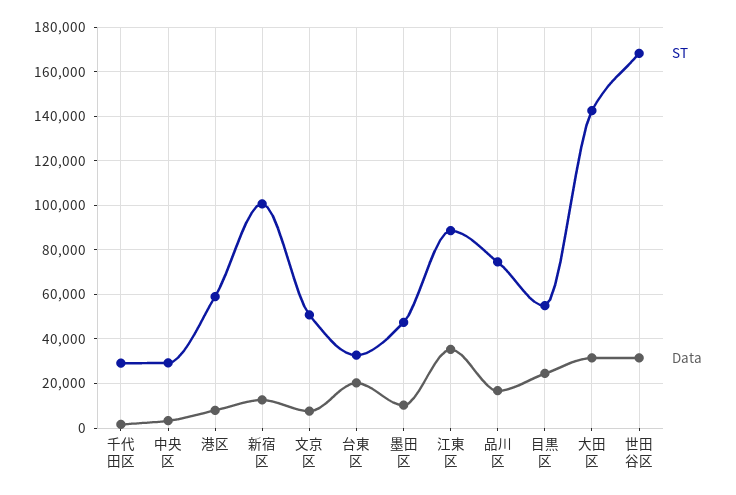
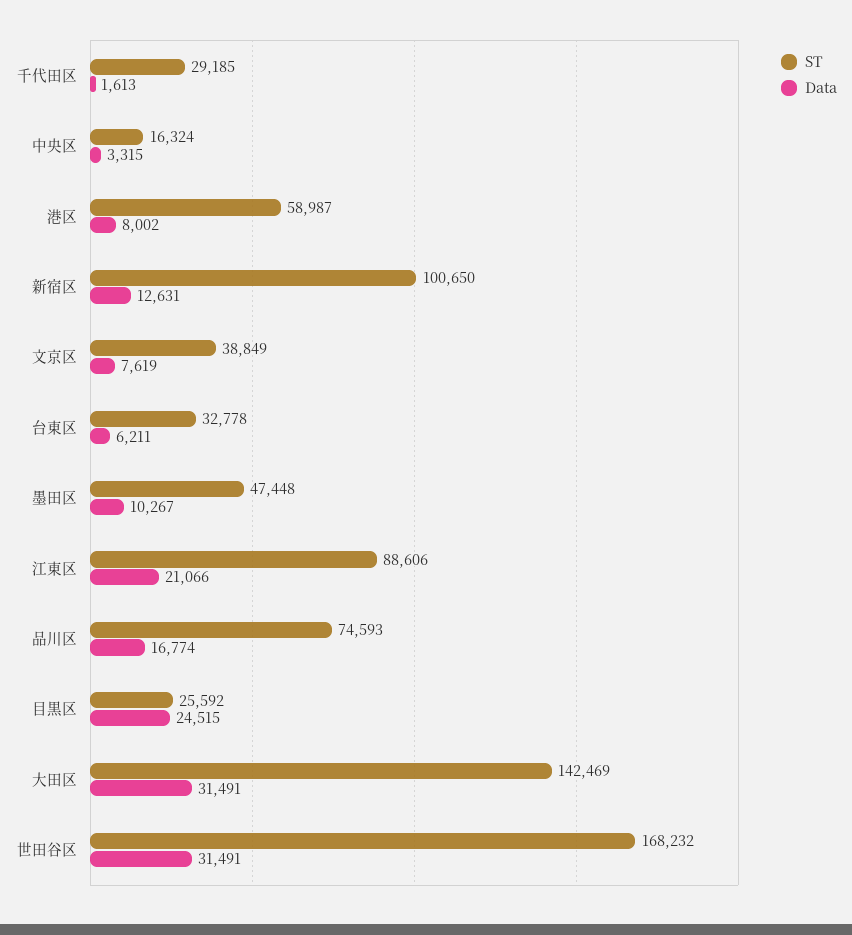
  {
    "ST": {
      "千代田区": 29185,
-     "中央区": 30000,
+     "中央区": 16324,
      "港区": 58987,
      "新宿区": 100650,
-     "文京区": 50000,
+     "文京区": 38849,
      "台東区": 32778,
      "墨田区": 47448,
      "江東区": 88606,
      "品川区": 74593,
-     "目黒区": 55000,
+     "目黒区": 25592,
      "大田区": 142469,
      "世田谷区": 168232
    },
    "Data": {
      "千代田区": 1613,
      "中央区": 3315,
      "港区": 8002,
      "新宿区": 12631,
      "文京区": 7619,
-     "台東区": 20000,
+     "台東区": 6211,
      "墨田区": 10267,
-     "江東区": 35000,
+     "江東区": 21066,
      "品川区": 16774,
      "目黒区": 24515,
      "大田区": 31491,
      "世田谷区": 31491
    }
  }

